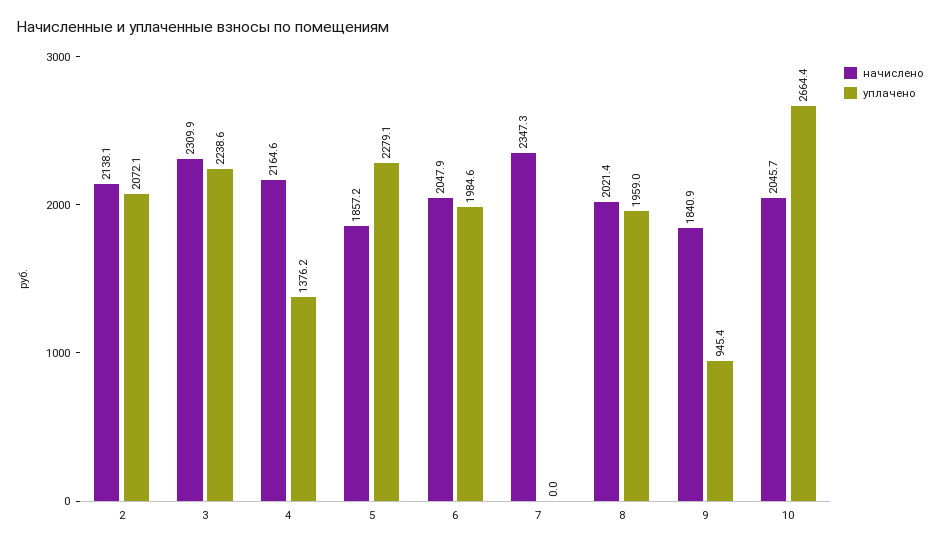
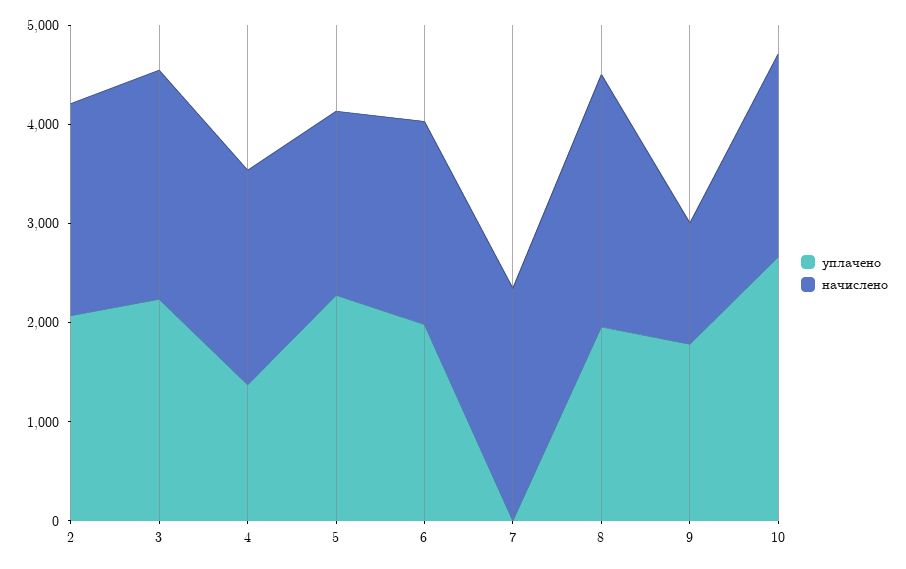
  {
    "начислено": {
      "2": 2138.1,
      "3": 2309.9,
      "4": 2164.6,
      "5": 1857.2,
      "6": 2047.9,
      "7": 2347.3,
-     "8": 2021.4,
+     "8": 2600,
-     "9": 1840.9,
+     "9": 1200,
      "10": 2045.7
    },
    "уплачено": {
      "2": 2072.1,
      "3": 2238.6,
      "4": 1376.2,
      "5": 2279.1,
      "6": 1984.6,
      "7": 0,
      "8": 1959,
-     "9": 945.4,
+     "9": 1800,
      "10": 2664.4
    }
  }

